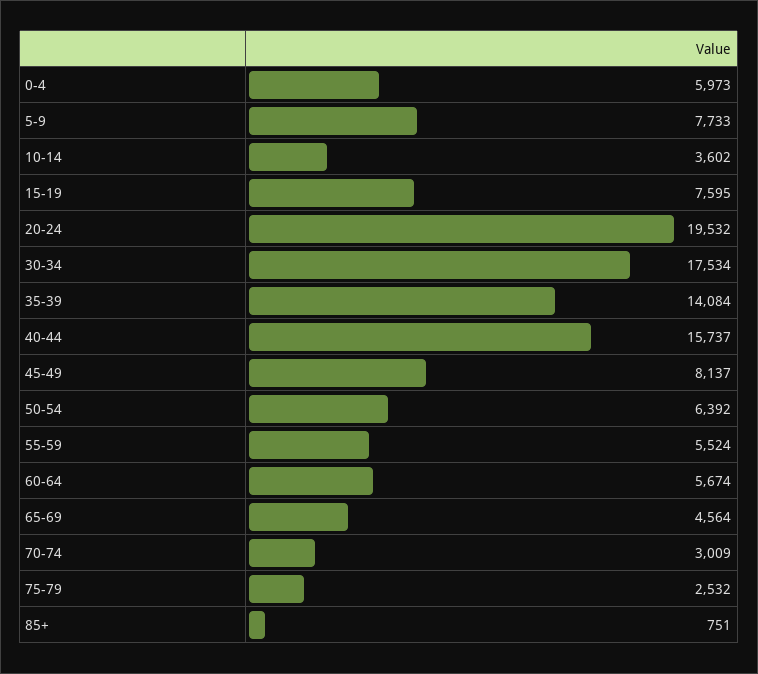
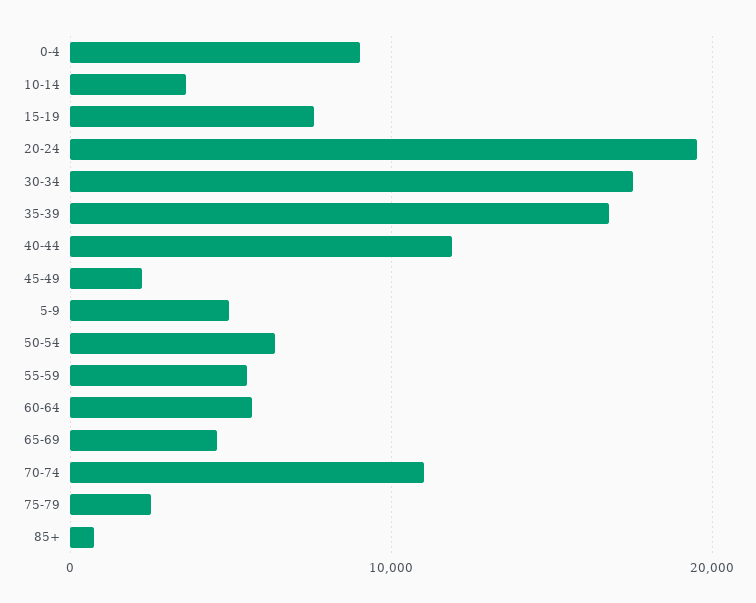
  {
-   "0-4": 5973,
+   "0-4": 9000,
-   "5-9": 7733,
+   "5-9": 5000,
    "10-14": 3602,
    "15-19": 7595,
    "20-24": 19532,
    "30-34": 17534,
-   "35-39": 14084,
+   "35-39": 17000,
-   "40-44": 15737,
+   "40-44": 12000,
-   "45-49": 8137,
+   "45-49": 2000,
    "50-54": 6392,
    "55-59": 5524,
    "60-64": 5674,
    "65-69": 4564,
-   "70-74": 3009,
+   "70-74": 11000,
    "75-79": 2532,
    "85+": 751
  }

